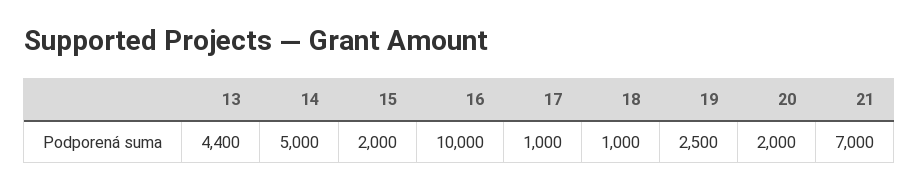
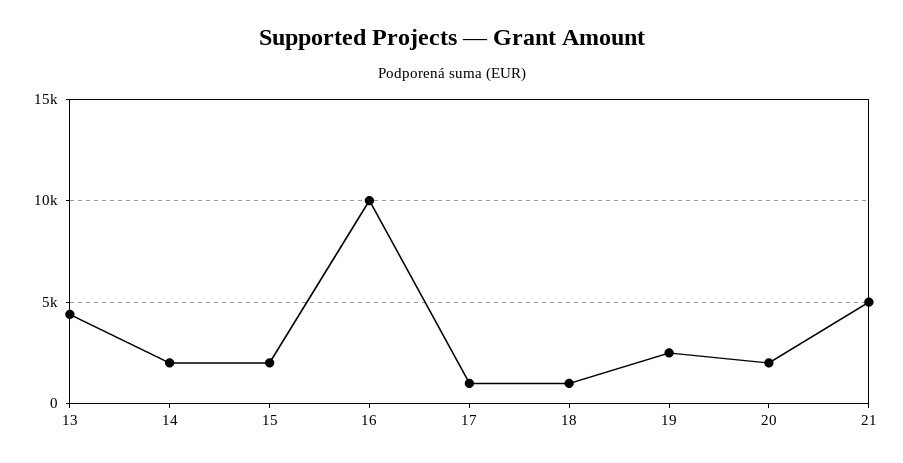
  {
    "13": 4400,
-   "14": 5000,
+   "14": 2000,
    "15": 2000,
    "16": 10000,
    "17": 1000,
    "18": 1000,
    "19": 2500,
    "20": 2000,
-   "21": 7000
+   "21": 5000
  }

